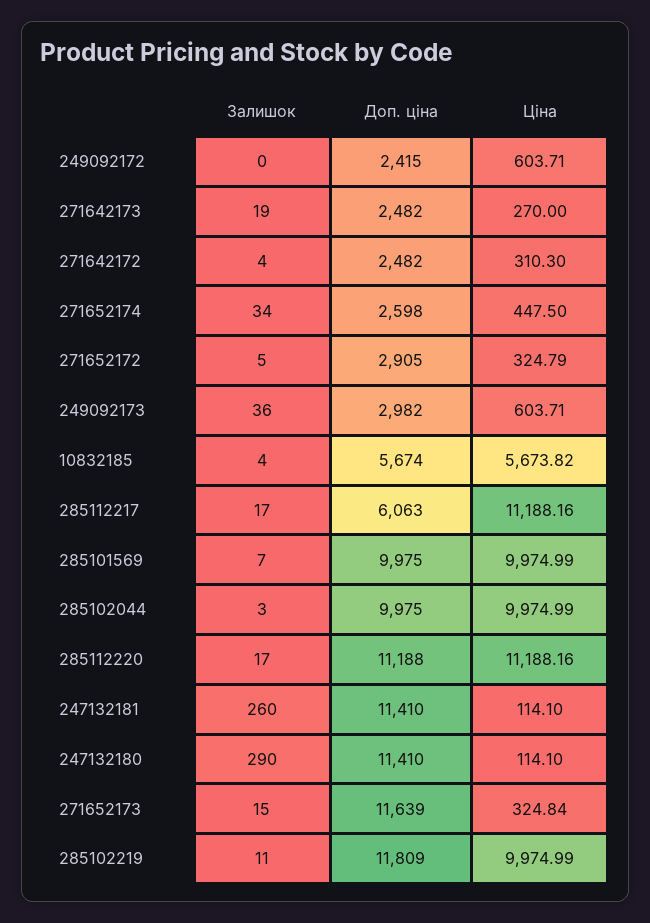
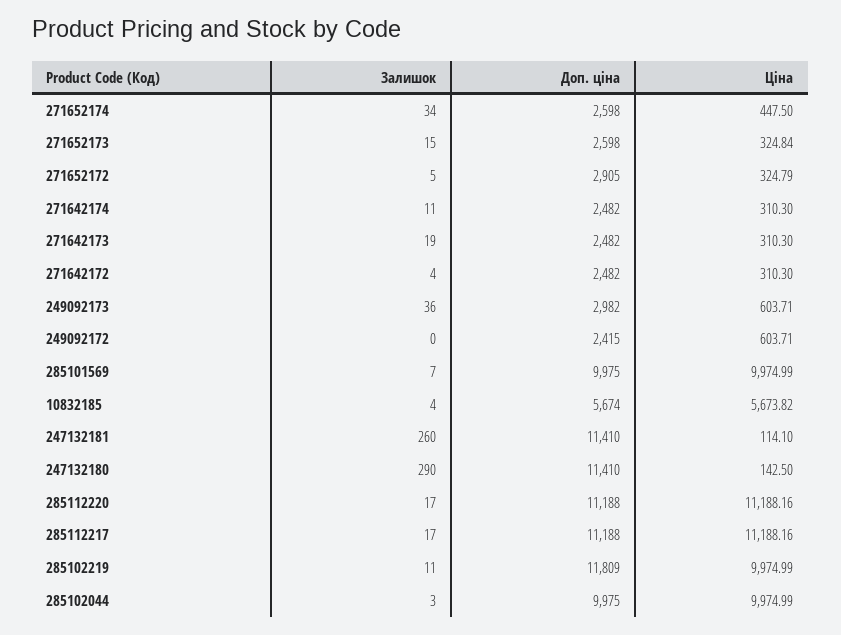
  {
    "Залишок": {
      "249092172": 0,
      "271642173": 19,
      "271642172": 4,
      "271652174": 34,
      "271652172": 5,
      "249092173": 36,
      "10832185": 4,
      "285112217": 17,
      "285101569": 7,
      "285102044": 3,
      "285112220": 17,
      "247132181": 260,
      "247132180": 290,
      "271652173": 15,
-     "285102219": 11
+     "285102219": 11,
+     "271642174": 11
    },
    "Доп. ціна": {
      "249092172": 2415,
      "271642173": 2482,
      "271642172": 2482,
      "271652174": 2598,
      "271652172": 2905,
      "249092173": 2982,
      "10832185": 5674,
-     "285112217": 6063,
+     "285112217": 11188,
      "285101569": 9975,
      "285102044": 9975,
      "285112220": 11188,
      "247132181": 11410,
      "247132180": 11410,
-     "271652173": 11639,
+     "271652173": 2598,
-     "285102219": 11809
+     "285102219": 11809,
+     "271642174": 2482
    },
    "Ціна": {
      "249092172": 603.71,
-     "271642173": 270,
+     "271642173": 310.3,
      "271642172": 310.3,
      "271652174": 447.5,
      "271652172": 324.79,
      "249092173": 603.71,
      "10832185": 5673.82,
      "285112217": 11188.16,
      "285101569": 9974.99,
      "285102044": 9974.99,
      "285112220": 11188.16,
      "247132181": 114.1,
-     "247132180": 114.1,
+     "247132180": 142.5,
      "271652173": 324.84,
-     "285102219": 9974.99
+     "285102219": 9974.99,
+     "271642174": 310.3
    }
  }

